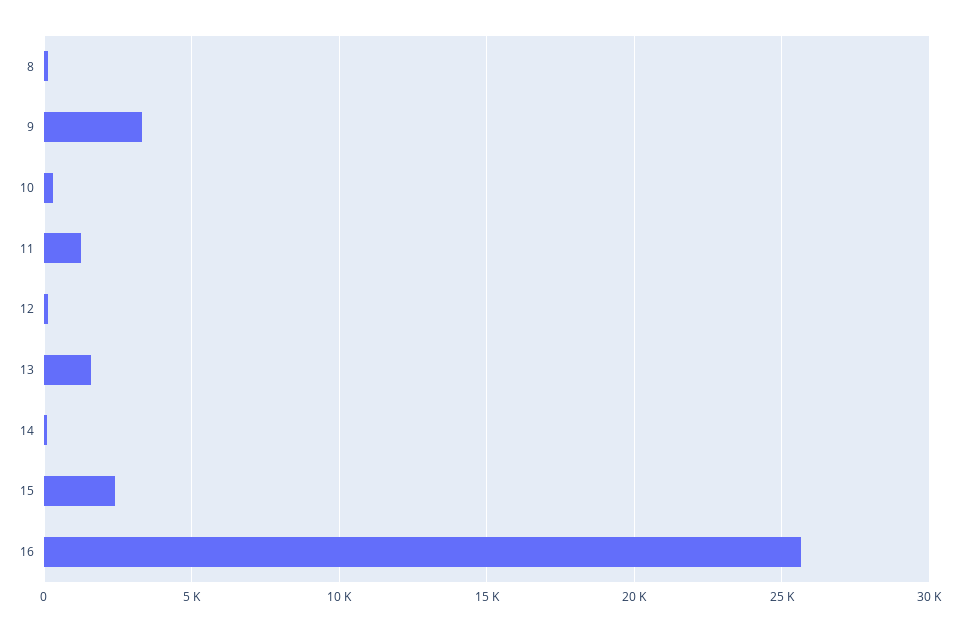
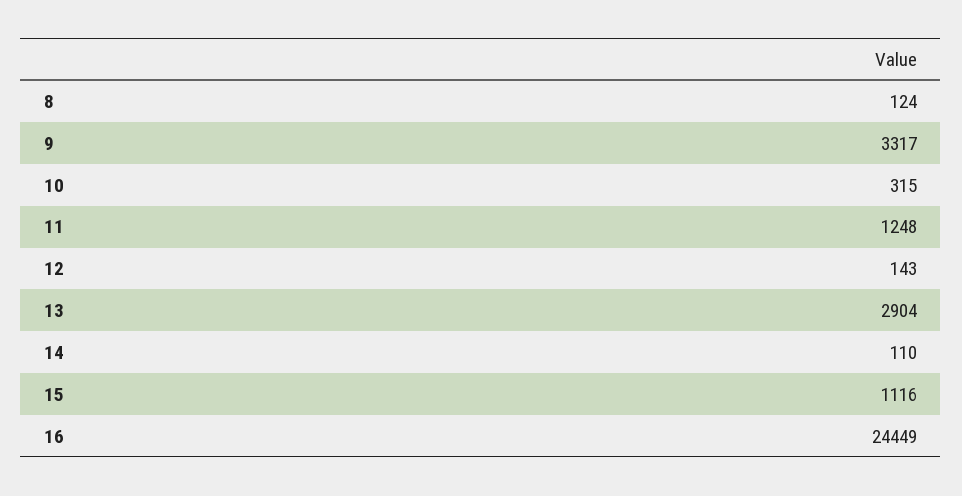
  {
    "8": 124,
    "9": 3317,
    "10": 315,
    "11": 1248,
    "12": 143,
-   "13": 1500,
+   "13": 2904,
    "14": 110,
-   "15": 2500,
+   "15": 1116,
-   "16": 25500
+   "16": 24449
  }

